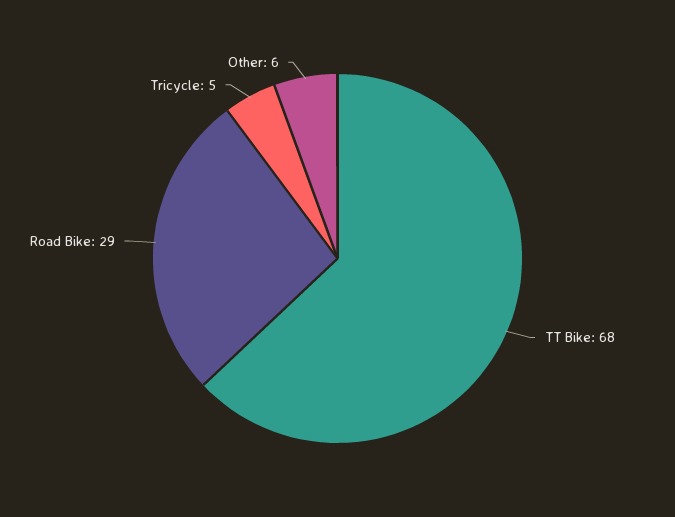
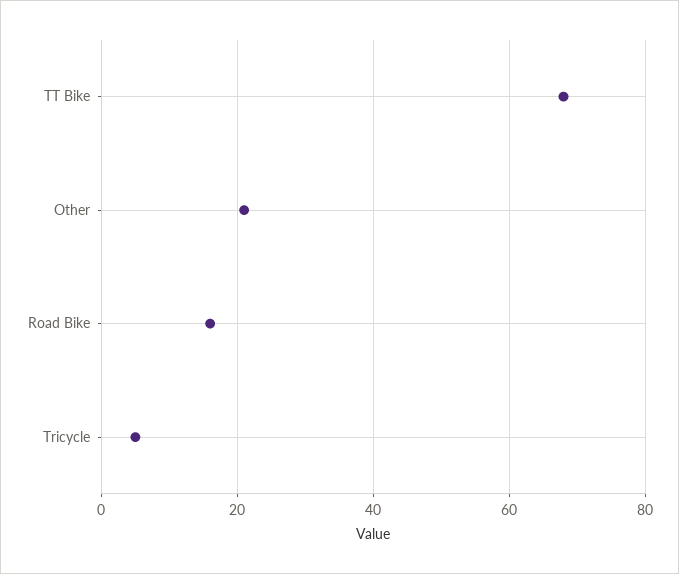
  {
    "TT Bike": 68,
-   "Road Bike": 29,
+   "Road Bike": 15,
    "Tricycle": 5,
-   "Other": 6
+   "Other": 20
  }

